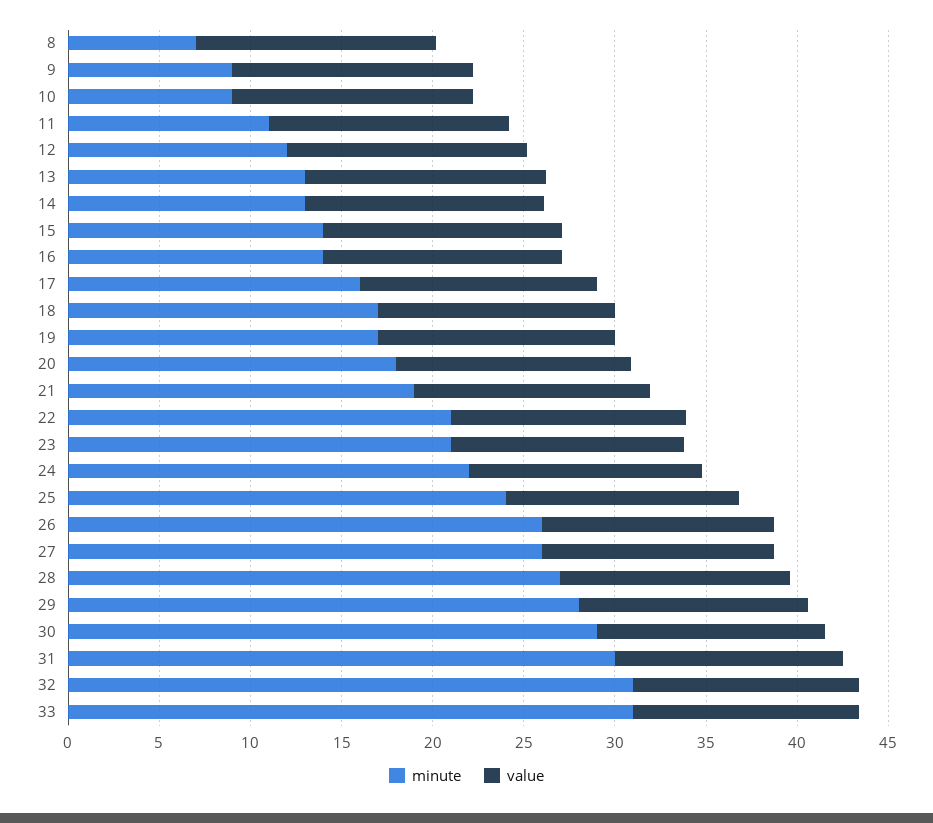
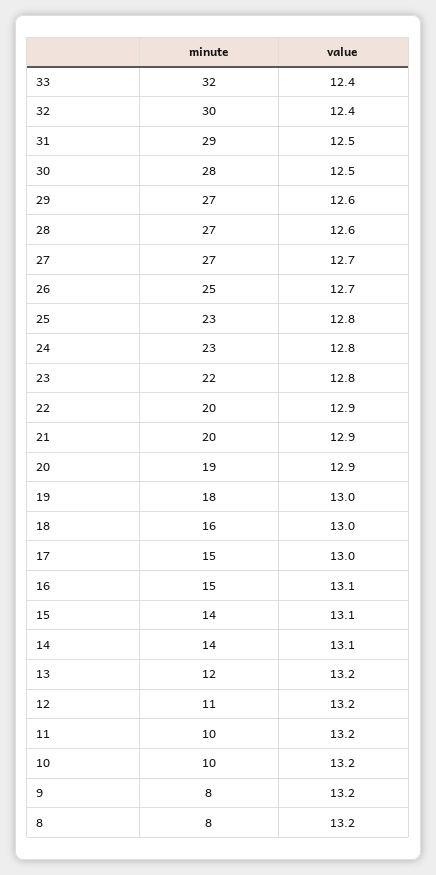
  {
    "minute": {
-     "8": 7,
+     "8": 8,
-     "9": 9,
+     "9": 8,
-     "10": 9,
+     "10": 10,
-     "11": 11,
+     "11": 10,
-     "12": 12,
+     "12": 11,
-     "13": 13,
+     "13": 12,
-     "14": 13,
+     "14": 14,
      "15": 14,
-     "16": 14,
+     "16": 15,
-     "17": 16,
+     "17": 15,
-     "18": 17,
+     "18": 16,
-     "19": 17,
+     "19": 18,
-     "20": 18,
+     "20": 19,
-     "21": 19,
+     "21": 20,
-     "22": 21,
+     "22": 20,
-     "23": 21,
+     "23": 22,
-     "24": 22,
+     "24": 23,
-     "25": 24,
+     "25": 23,
-     "26": 26,
+     "26": 25,
-     "27": 26,
+     "27": 27,
      "28": 27,
-     "29": 28,
+     "29": 27,
-     "30": 29,
+     "30": 28,
-     "31": 30,
+     "31": 29,
-     "32": 31,
+     "32": 30,
-     "33": 31
+     "33": 32
    },
    "value": {
      "8": 13.2,
      "9": 13.2,
      "10": 13.2,
      "11": 13.2,
      "12": 13.2,
      "13": 13.2,
      "14": 13.1,
      "15": 13.1,
      "16": 13.1,
      "17": 13,
      "18": 13,
      "19": 13,
      "20": 12.9,
      "21": 12.9,
      "22": 12.9,
      "23": 12.8,
      "24": 12.8,
      "25": 12.8,
      "26": 12.7,
      "27": 12.7,
      "28": 12.6,
      "29": 12.6,
      "30": 12.5,
      "31": 12.5,
      "32": 12.4,
      "33": 12.4
    }
  }

